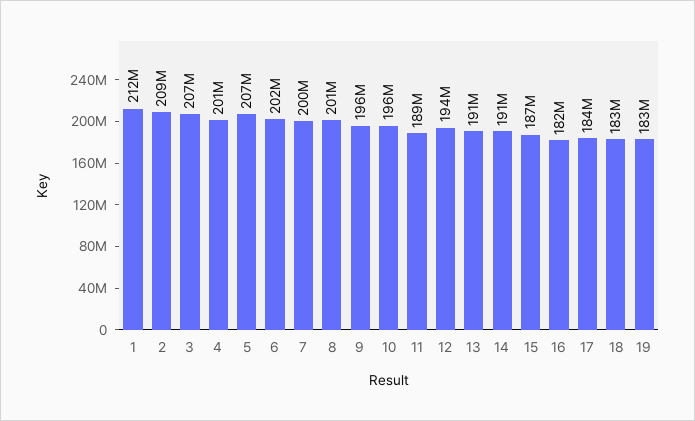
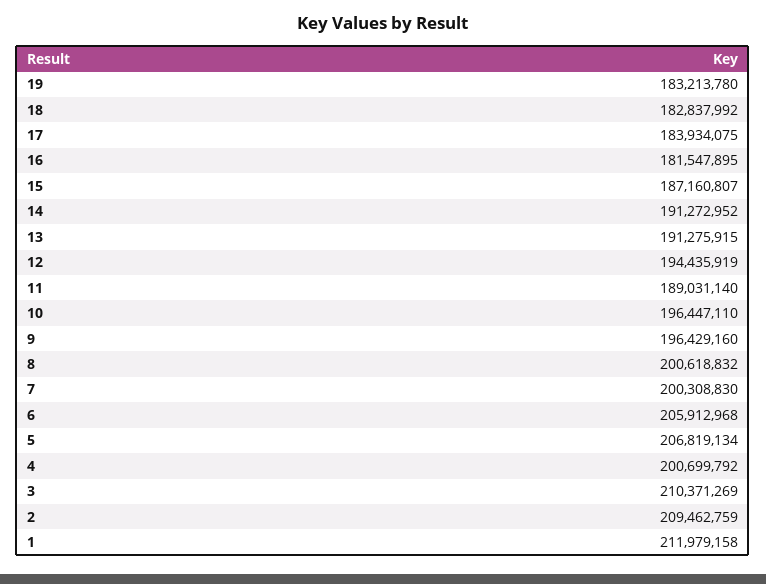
  {
    "1": 211979158,
    "2": 209462759,
-   "3": 207000000,
+   "3": 210371269,
    "4": 200699792,
    "5": 206819134,
-   "6": 202000000,
+   "6": 205912968,
    "7": 200308830,
    "8": 200618832,
    "9": 196429160,
    "10": 196447110,
    "11": 189031140,
    "12": 194435919,
    "13": 191275915,
    "14": 191272952,
    "15": 187160807,
    "16": 181547895,
    "17": 183934075,
    "18": 182837992,
    "19": 183213780
  }

